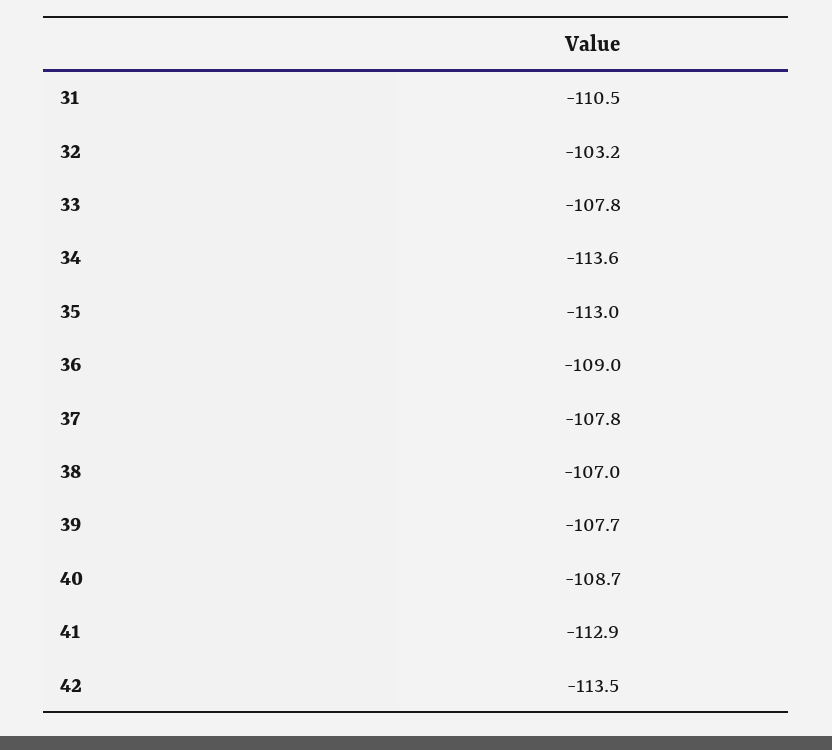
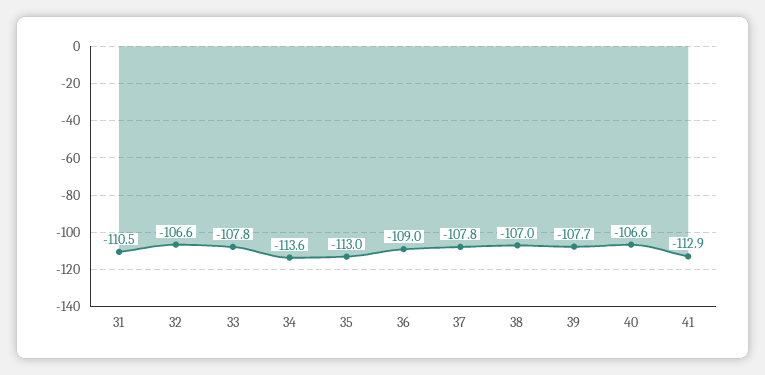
  {
    "31": -110.5,
-   "32": -103.2,
+   "32": -106.6,
    "33": -107.8,
    "34": -113.6,
    "35": -113,
    "36": -109,
    "37": -107.8,
    "38": -107,
    "39": -107.7,
-   "40": -108.7,
+   "40": -106.6,
-   "41": -112.9,
+   "41": -112.9
-   "42": -113.5
  }

